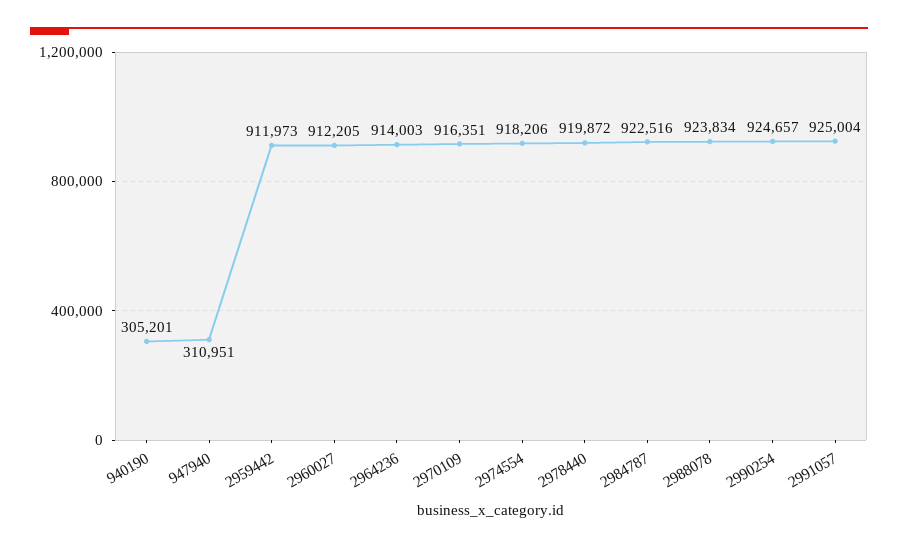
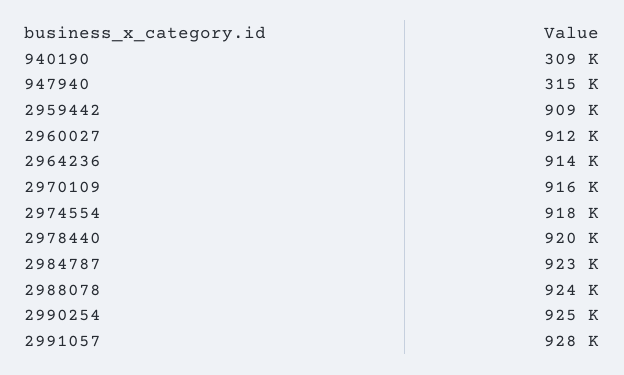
  {
-   "940190": 305201,
+   "940190": 309000,
-   "947940": 310951,
+   "947940": 315000,
-   "2959442": 911973,
+   "2959442": 909000,
    "2960027": 912205,
    "2964236": 914003,
    "2970109": 916351,
    "2974554": 918206,
    "2978440": 919872,
    "2984787": 922516,
    "2988078": 923834,
    "2990254": 924657,
-   "2991057": 925004
+   "2991057": 928000
  }

